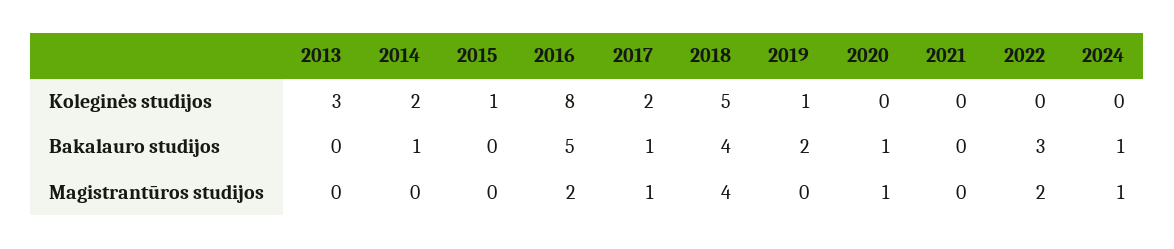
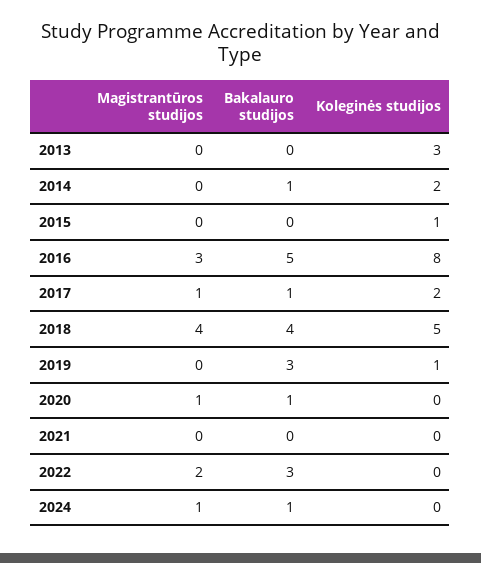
  {
    "2013": {
      "Koleginės studijos": 3,
      "Bakalauro studijos": 0,
      "Magistrantūros studijos": 0
    },
    "2014": {
      "Koleginės studijos": 2,
      "Bakalauro studijos": 1,
      "Magistrantūros studijos": 0
    },
    "2015": {
      "Koleginės studijos": 1,
      "Bakalauro studijos": 0,
      "Magistrantūros studijos": 0
    },
    "2016": {
      "Koleginės studijos": 8,
      "Bakalauro studijos": 5,
-     "Magistrantūros studijos": 2
+     "Magistrantūros studijos": 3
    },
    "2017": {
      "Koleginės studijos": 2,
      "Bakalauro studijos": 1,
      "Magistrantūros studijos": 1
    },
    "2018": {
      "Koleginės studijos": 5,
      "Bakalauro studijos": 4,
      "Magistrantūros studijos": 4
    },
    "2019": {
      "Koleginės studijos": 1,
-     "Bakalauro studijos": 2,
+     "Bakalauro studijos": 3,
      "Magistrantūros studijos": 0
    },
    "2020": {
      "Koleginės studijos": 0,
      "Bakalauro studijos": 1,
      "Magistrantūros studijos": 1
    },
    "2021": {
      "Koleginės studijos": 0,
      "Bakalauro studijos": 0,
      "Magistrantūros studijos": 0
    },
    "2022": {
      "Koleginės studijos": 0,
      "Bakalauro studijos": 3,
      "Magistrantūros studijos": 2
    },
    "2024": {
      "Koleginės studijos": 0,
      "Bakalauro studijos": 1,
      "Magistrantūros studijos": 1
    }
  }

